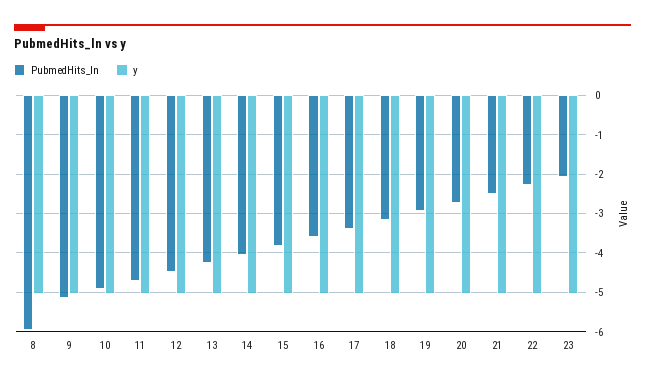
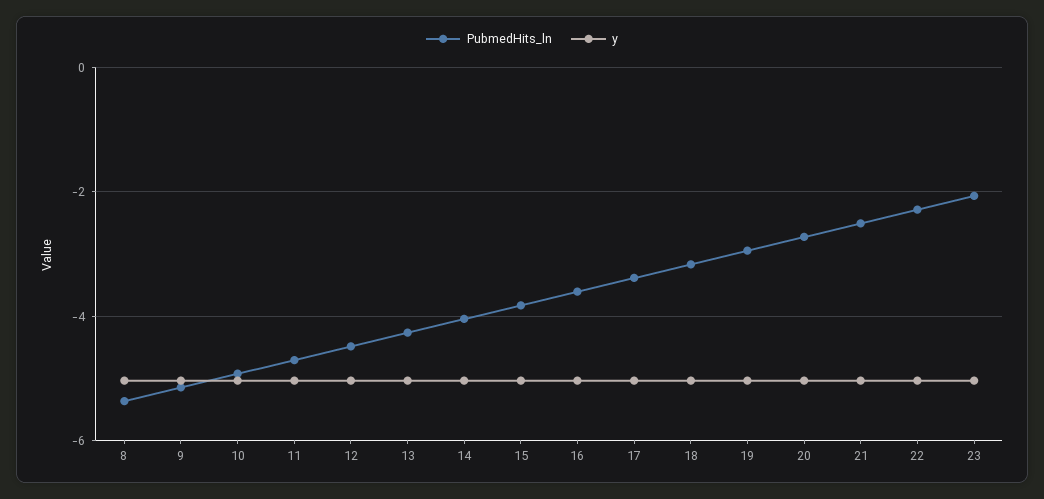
  {
    "PubmedHits_ln": {
-     "8": -6,
+     "8": -5.4,
      "9": -5.2,
      "10": -5,
      "11": -4.8,
      "12": -4.4,
      "13": -4.2,
      "14": -4,
      "15": -3.8,
      "16": -3.6,
      "17": -3.4,
      "18": -3.2,
      "19": -3,
      "20": -2.8,
      "21": -2.6,
      "22": -2.2,
      "23": -2
    },
    "y": {
      "8": -5,
      "9": -5,
      "10": -5,
      "11": -5,
      "12": -5,
      "13": -5,
      "14": -5,
      "15": -5,
      "16": -5,
      "17": -5,
      "18": -5,
      "19": -5,
      "20": -5,
      "21": -5,
      "22": -5,
      "23": -5
    }
  }

